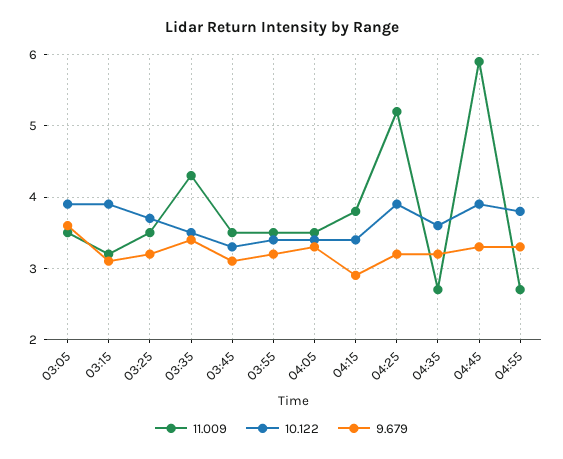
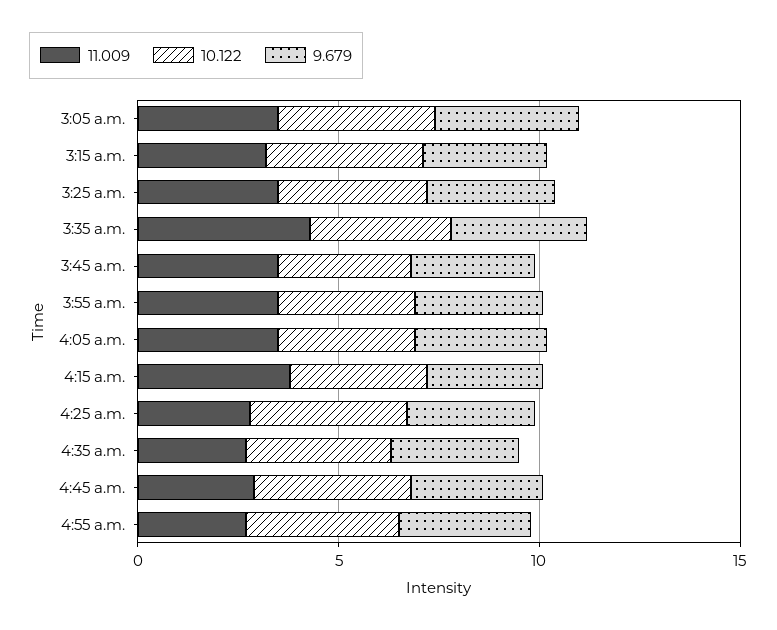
  {
    "11.009": {
      "03:05": 3.5,
      "03:15": 3.2,
      "03:25": 3.5,
      "03:35": 4.3,
      "03:45": 3.5,
      "03:55": 3.5,
      "04:05": 3.5,
      "04:15": 3.8,
-     "04:25": 5.2,
+     "04:25": 3,
      "04:35": 2.7,
-     "04:45": 5.9,
+     "04:45": 3,
      "04:55": 2.7
    },
    "10.122": {
      "03:05": 3.9,
      "03:15": 3.9,
      "03:25": 3.7,
      "03:35": 3.5,
      "03:45": 3.3,
      "03:55": 3.4,
      "04:05": 3.4,
      "04:15": 3.4,
      "04:25": 3.9,
      "04:35": 3.6,
      "04:45": 3.9,
      "04:55": 3.8
    },
    "9.679": {
      "03:05": 3.6,
      "03:15": 3.1,
      "03:25": 3.2,
      "03:35": 3.4,
      "03:45": 3.1,
      "03:55": 3.2,
      "04:05": 3.3,
      "04:15": 2.9,
      "04:25": 3.2,
      "04:35": 3.2,
      "04:45": 3.3,
      "04:55": 3.3
    }
  }

